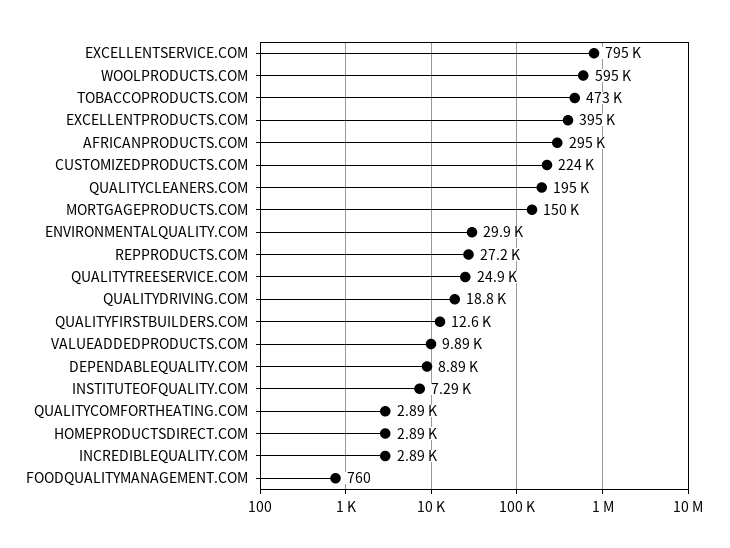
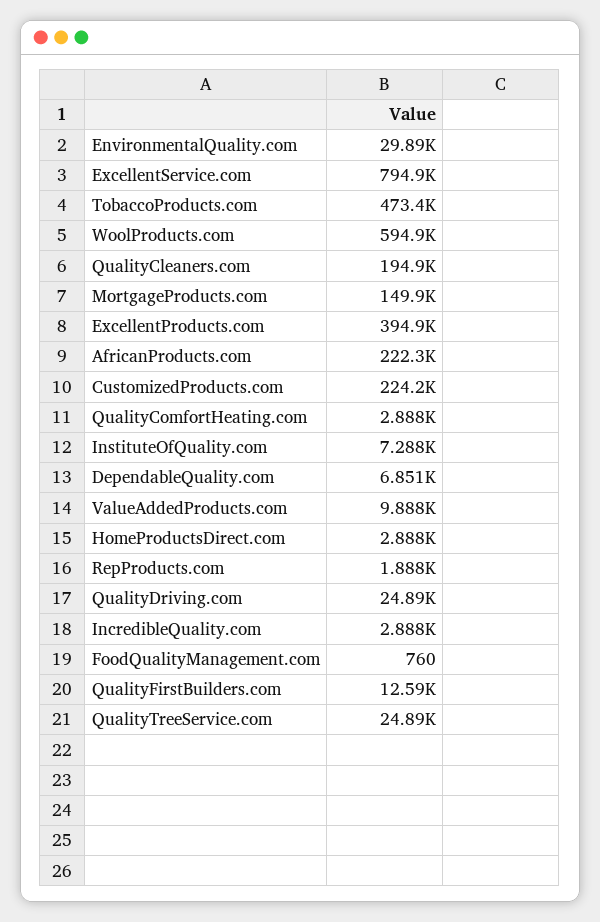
  {
    "EXCELLENTSERVICE.COM": 794900,
    "WOOLPRODUCTS.COM": 594900,
    "TOBACCOPRODUCTS.COM": 473400,
    "EXCELLENTPRODUCTS.COM": 394900,
-   "AFRICANPRODUCTS.COM": 295000,
+   "AFRICANPRODUCTS.COM": 222300,
    "CUSTOMIZEDPRODUCTS.COM": 224200,
    "QUALITYCLEANERS.COM": 194900,
    "MORTGAGEPRODUCTS.COM": 149900,
    "ENVIRONMENTALQUALITY.COM": 29890,
-   "REPPRODUCTS.COM": 27200,
+   "REPPRODUCTS.COM": 1888,
    "QUALITYTREESERVICE.COM": 24890,
-   "QUALITYDRIVING.COM": 18800,
+   "QUALITYDRIVING.COM": 24890,
    "QUALITYFIRSTBUILDERS.COM": 12590,
    "VALUEADDEDPRODUCTS.COM": 9888,
-   "DEPENDABLEQUALITY.COM": 8890,
+   "DEPENDABLEQUALITY.COM": 6851,
    "INSTITUTEOFQUALITY.COM": 7288,
    "QUALITYCOMFORTHEATING.COM": 2888,
    "HOMEPRODUCTSDIRECT.COM": 2888,
    "INCREDIBLEQUALITY.COM": 2888,
    "FOODQUALITYMANAGEMENT.COM": 760
  }

